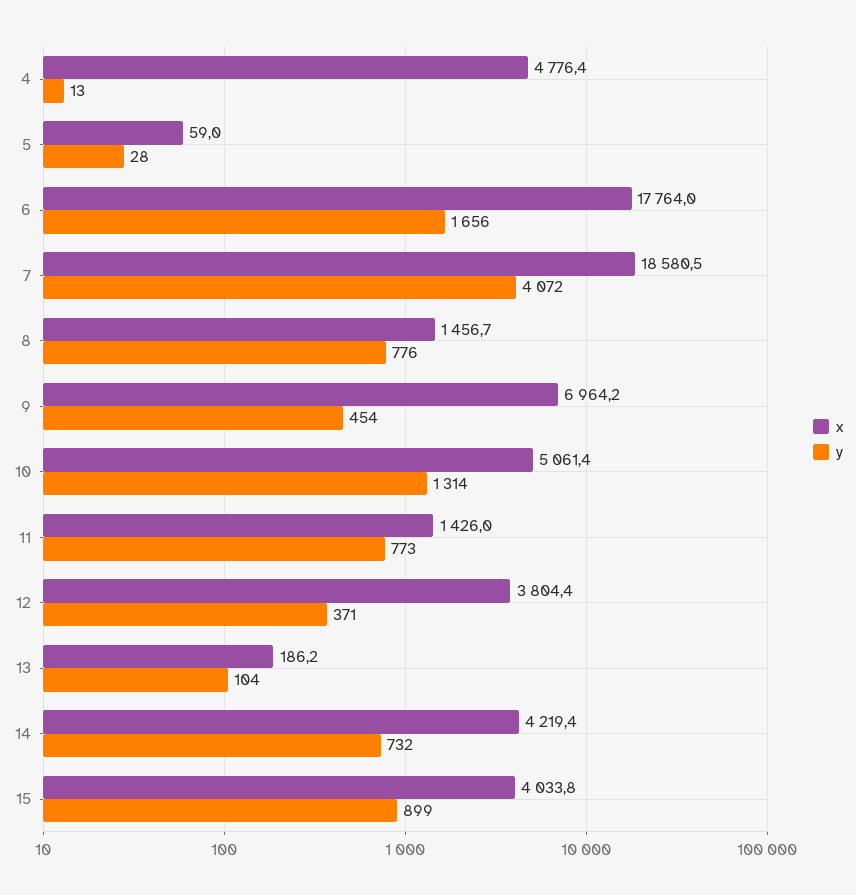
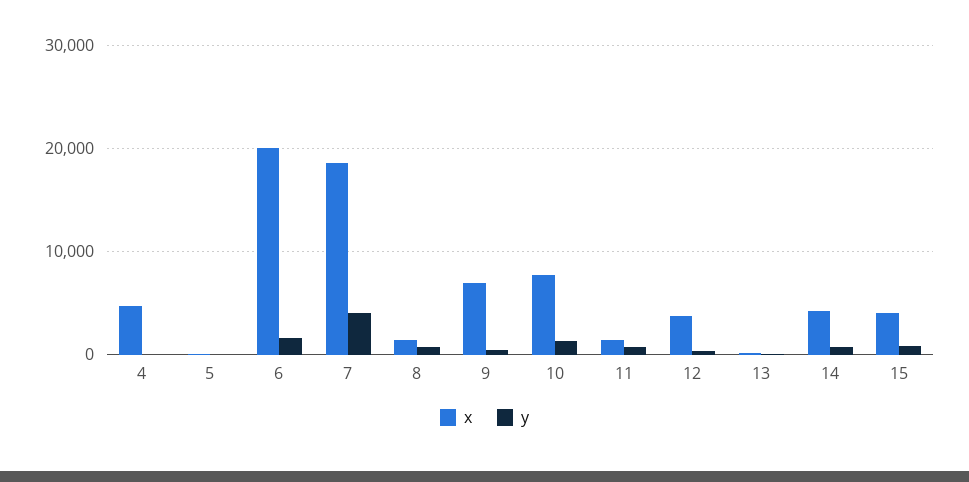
  {
    "x": {
      "4": 4776.4,
      "5": 59,
-     "6": 17764,
+     "6": 20000,
      "7": 18580.5,
      "8": 1456.7,
      "9": 6964.2,
-     "10": 5061.4,
+     "10": 8000,
      "11": 1426,
      "12": 3804.4,
      "13": 186.2,
      "14": 4219.4,
      "15": 4033.8
    },
    "y": {
      "4": 13,
      "5": 28,
      "6": 1656,
      "7": 4072,
      "8": 776,
      "9": 454,
      "10": 1314,
      "11": 773,
      "12": 371,
      "13": 104,
      "14": 732,
      "15": 899
    }
  }

